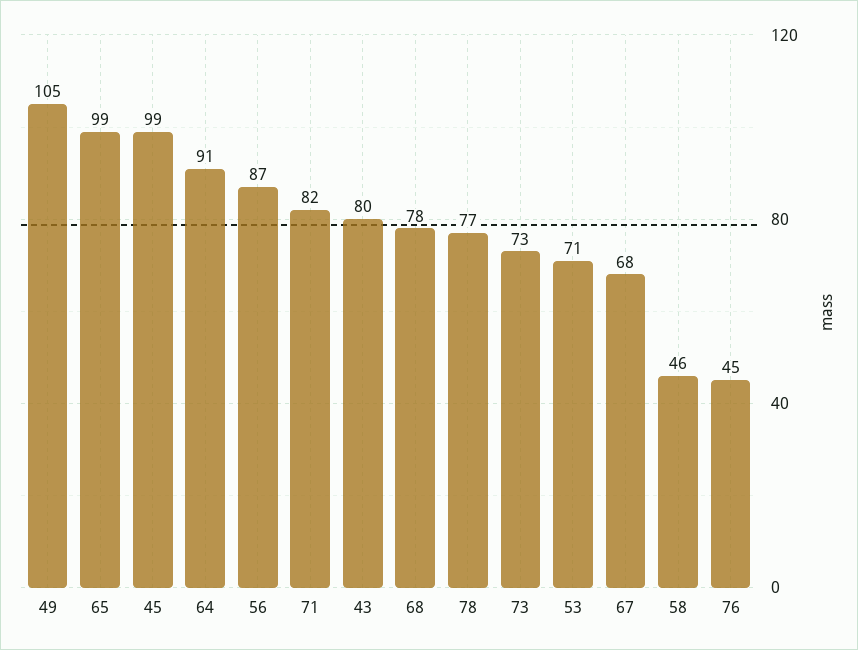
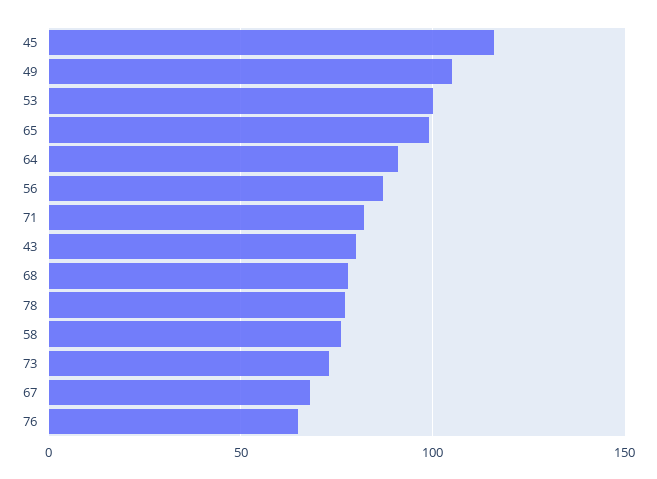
  {
    "49": 105,
    "65": 99,
-   "45": 99,
+   "45": 115,
    "64": 91,
    "56": 87,
    "71": 82,
    "43": 80,
    "68": 78,
    "78": 77,
    "73": 73,
-   "53": 71,
+   "53": 100,
    "67": 68,
-   "58": 46,
+   "58": 75,
-   "76": 45
+   "76": 65
  }

